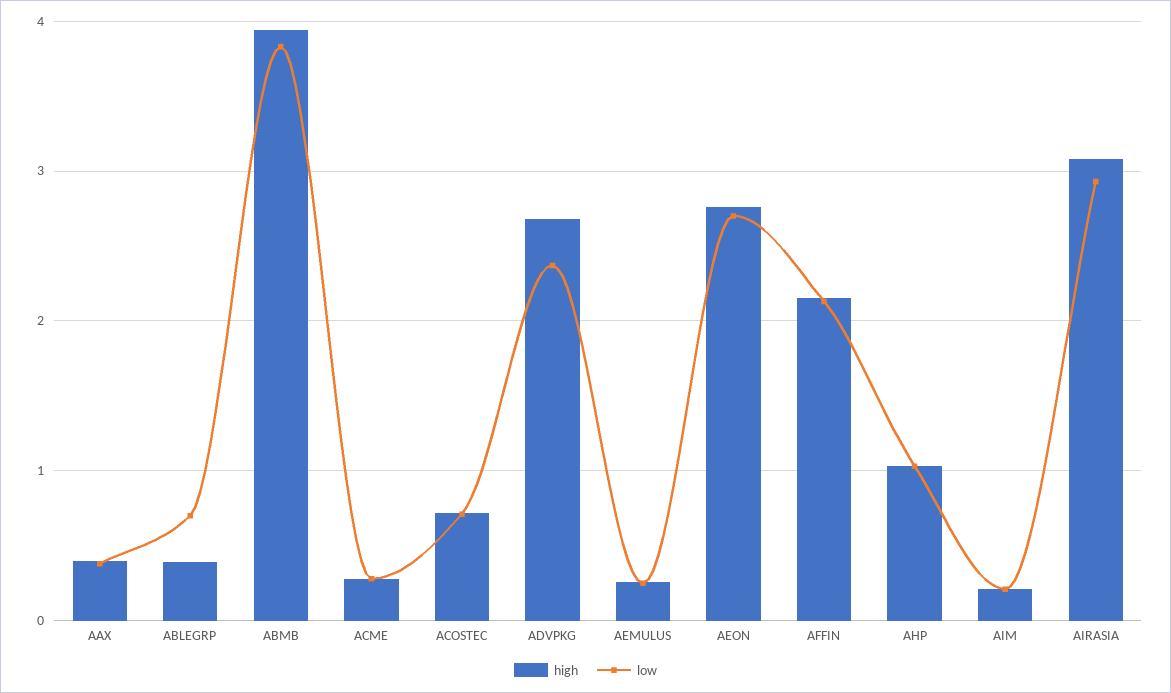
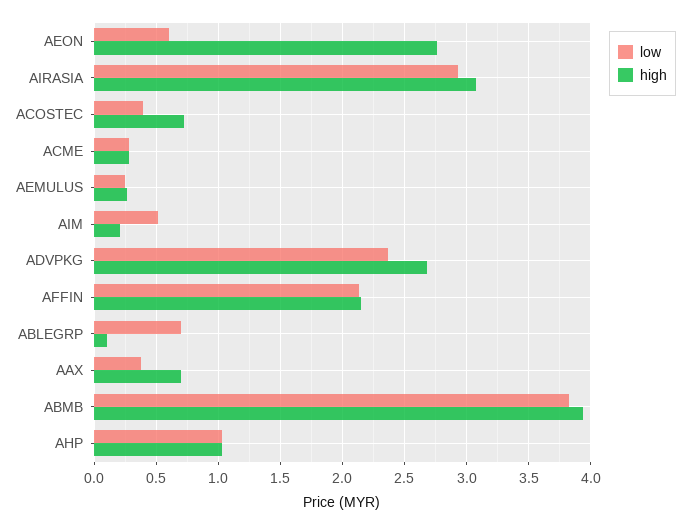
  {
    "high": {
-     "AAX": 0.4,
+     "AAX": 0.7,
-     "ABLEGRP": 0.4,
+     "ABLEGRP": 0.1,
      "ABMB": 3.95,
      "ACME": 0.3,
      "ACOSTEC": 0.7,
      "ADVPKG": 2.7,
      "AEMULUS": 0.25,
      "AEON": 2.75,
      "AFFIN": 2.15,
      "AHP": 1.05,
      "AIM": 0.2,
      "AIRASIA": 3.1
    },
    "low": {
      "AAX": 0.4,
      "ABLEGRP": 0.7,
      "ABMB": 3.85,
      "ACME": 0.3,
-     "ACOSTEC": 0.7,
+     "ACOSTEC": 0.4,
      "ADVPKG": 2.35,
      "AEMULUS": 0.25,
-     "AEON": 2.7,
+     "AEON": 0.6,
      "AFFIN": 2.15,
      "AHP": 1.05,
-     "AIM": 0.2,
+     "AIM": 0.5,
      "AIRASIA": 2.95
    }
  }

